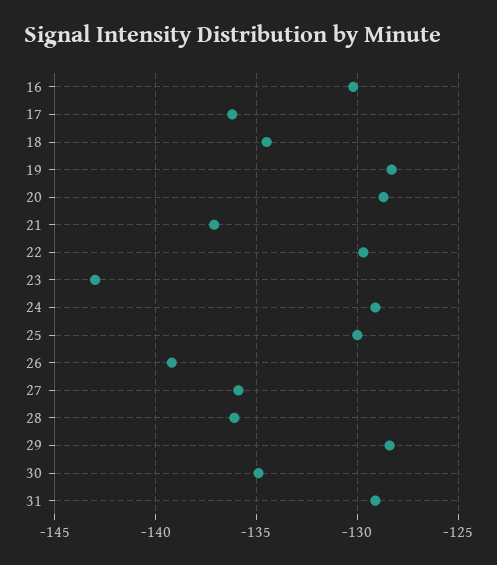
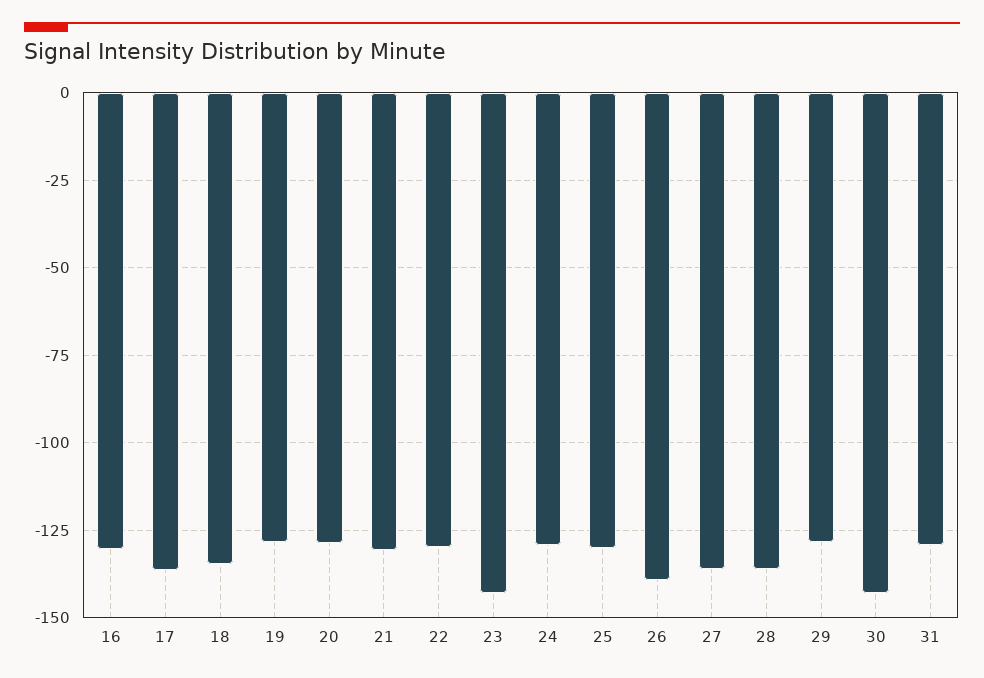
  {
    "16": -130,
    "17": -136,
    "18": -134.5,
    "19": -128.5,
    "20": -128.5,
-   "21": -137,
+   "21": -130,
    "22": -129.5,
    "23": -143,
    "24": -129,
    "25": -130,
    "26": -139,
    "27": -136,
    "28": -136,
    "29": -128.5,
-   "30": -135,
+   "30": -142.5,
    "31": -129
  }

